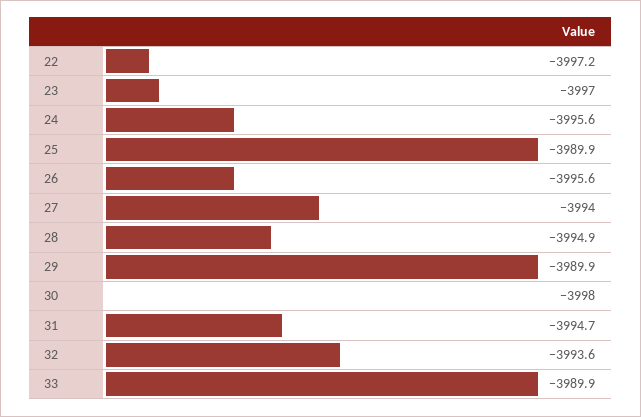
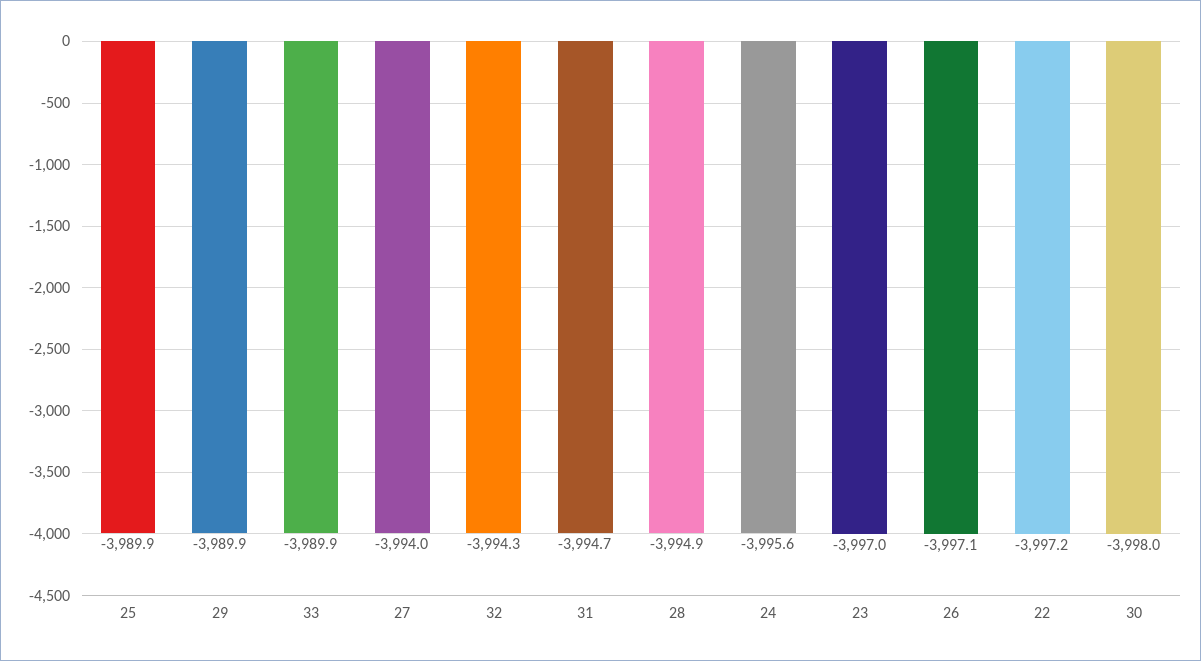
  {
    "22": -3997.2,
    "23": -3997,
    "24": -3995.6,
    "25": -3989.9,
-   "26": -3995.6,
+   "26": -3997.1,
    "27": -3994,
    "28": -3994.9,
    "29": -3989.9,
    "30": -3998,
    "31": -3994.7,
-   "32": -3993.6,
+   "32": -3994.3,
    "33": -3989.9
  }

